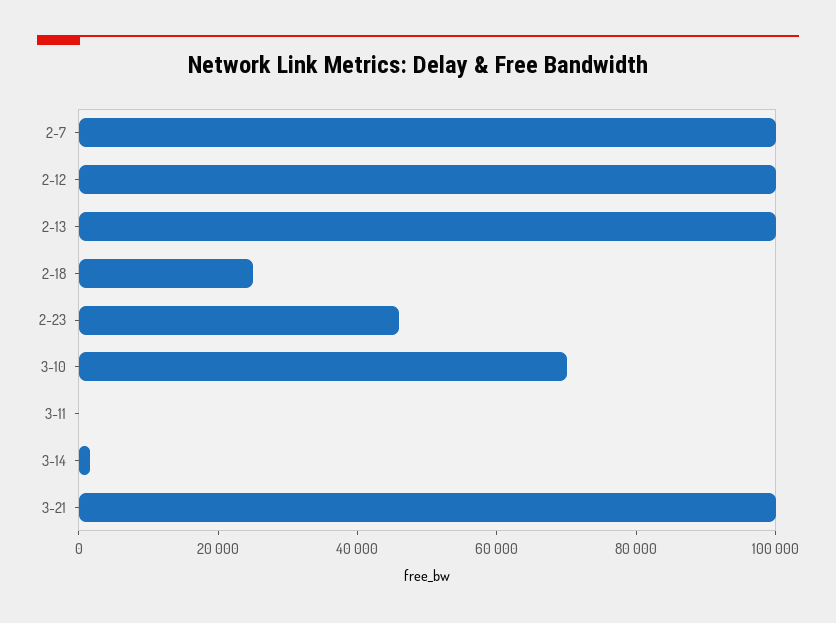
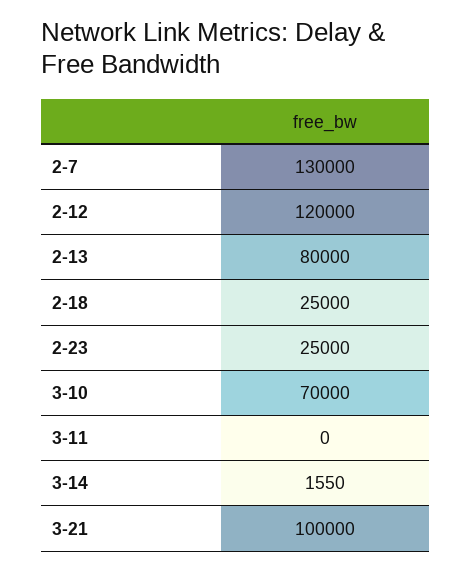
  {
-   "2-7": 100000,
+   "2-7": 130000,
-   "2-12": 100000,
+   "2-12": 120000,
-   "2-13": 100000,
+   "2-13": 80000,
    "2-18": 25000,
-   "2-23": 45000,
+   "2-23": 25000,
    "3-10": 70000,
    "3-11": 0,
    "3-14": 1550,
    "3-21": 100000
  }

